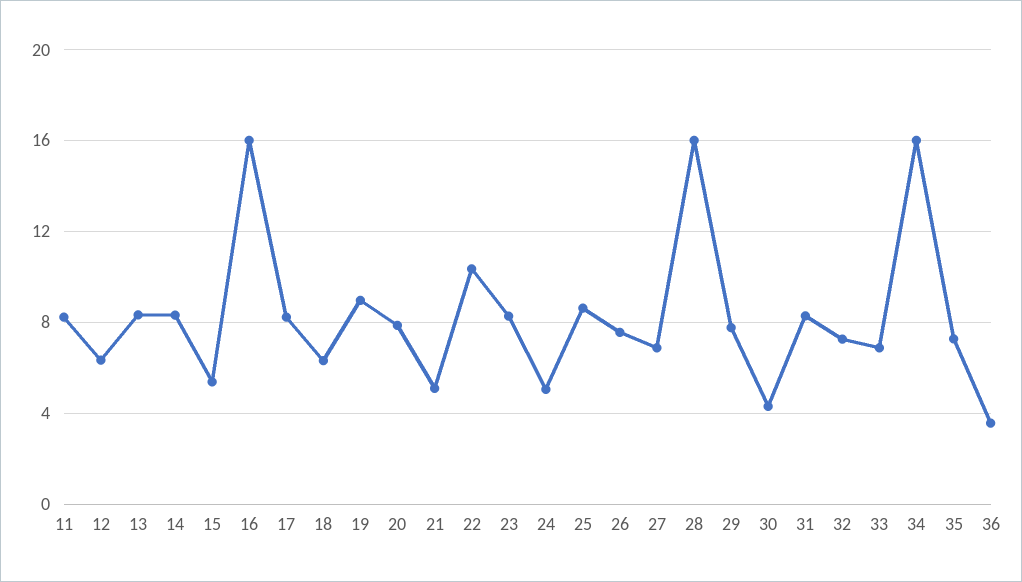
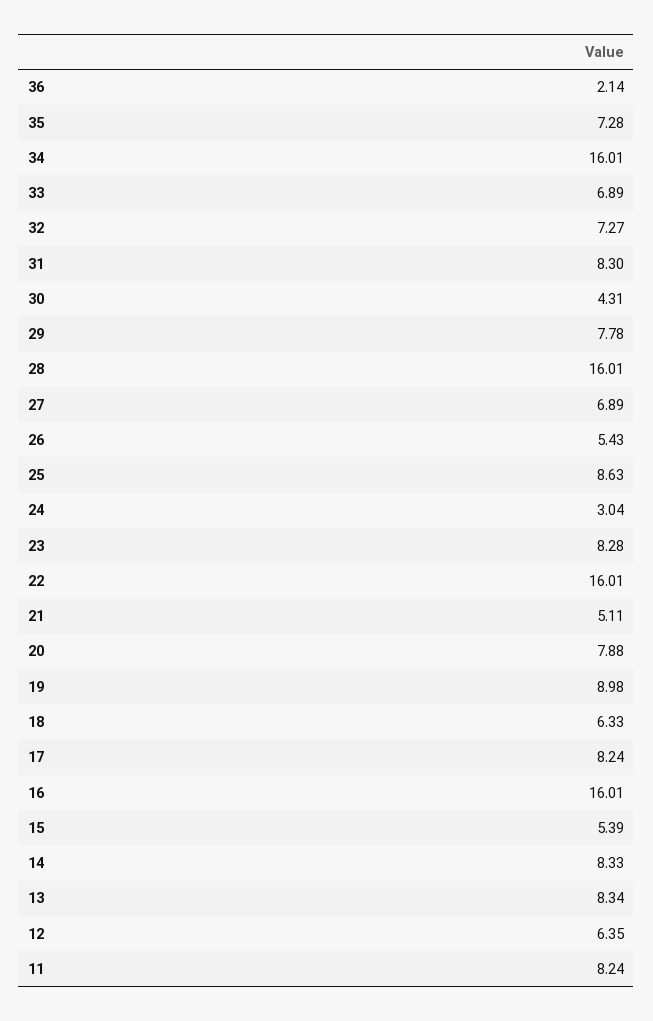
  {
    "11": 8.24,
    "12": 6.35,
    "13": 8.34,
    "14": 8.33,
    "15": 5.39,
    "16": 16.01,
    "17": 8.24,
    "18": 6.33,
    "19": 8.98,
    "20": 7.88,
    "21": 5.11,
-   "22": 10.5,
+   "22": 16.01,
    "23": 8.28,
-   "24": 5,
+   "24": 3.04,
    "25": 8.63,
-   "26": 7.5,
+   "26": 5.43,
    "27": 6.89,
    "28": 16.01,
    "29": 7.78,
    "30": 4.31,
    "31": 8.3,
    "32": 7.27,
    "33": 6.89,
    "34": 16.01,
    "35": 7.28,
-   "36": 3.5
+   "36": 2.14
  }

